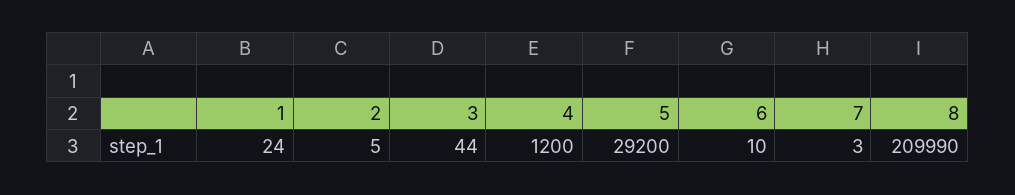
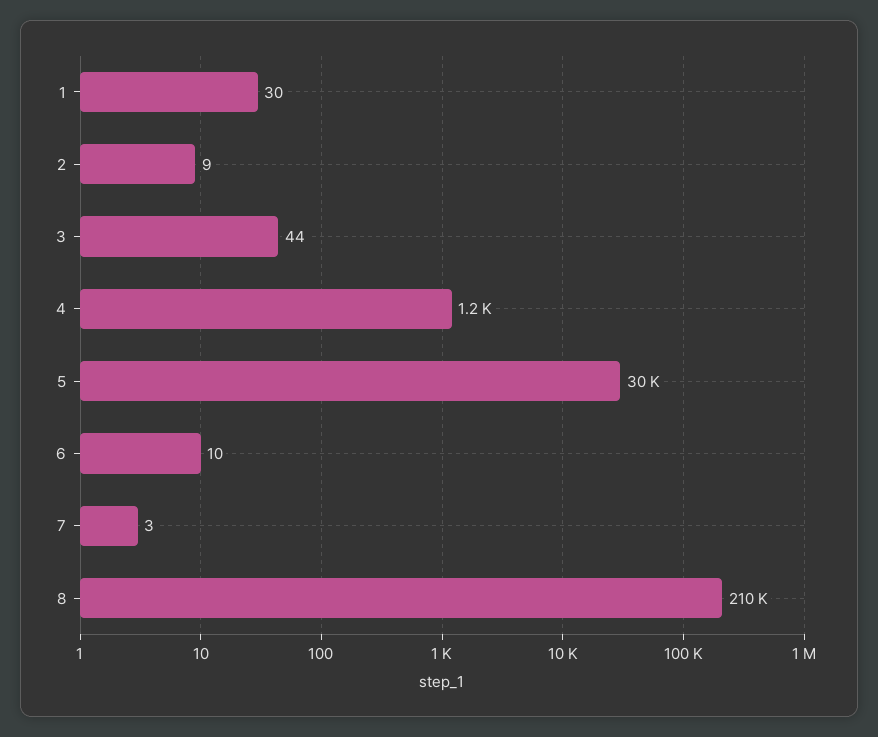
  {
-   "1": 24,
+   "1": 30,
-   "2": 5,
+   "2": 9,
    "3": 44,
    "4": 1200,
-   "5": 29200,
+   "5": 30000,
    "6": 10,
    "7": 3,
    "8": 209990
  }

